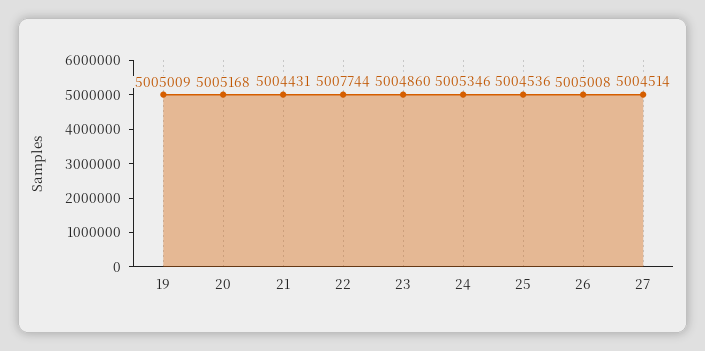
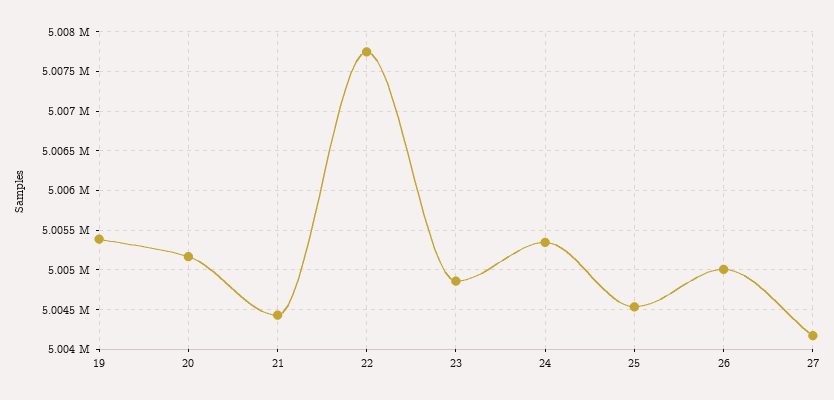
  {
-   "19": 5005009,
+   "19": 5005400,
    "20": 5005168,
    "21": 5004431,
    "22": 5007744,
    "23": 5004860,
    "24": 5005346,
    "25": 5004536,
    "26": 5005008,
-   "27": 5004514
+   "27": 5004200
  }

